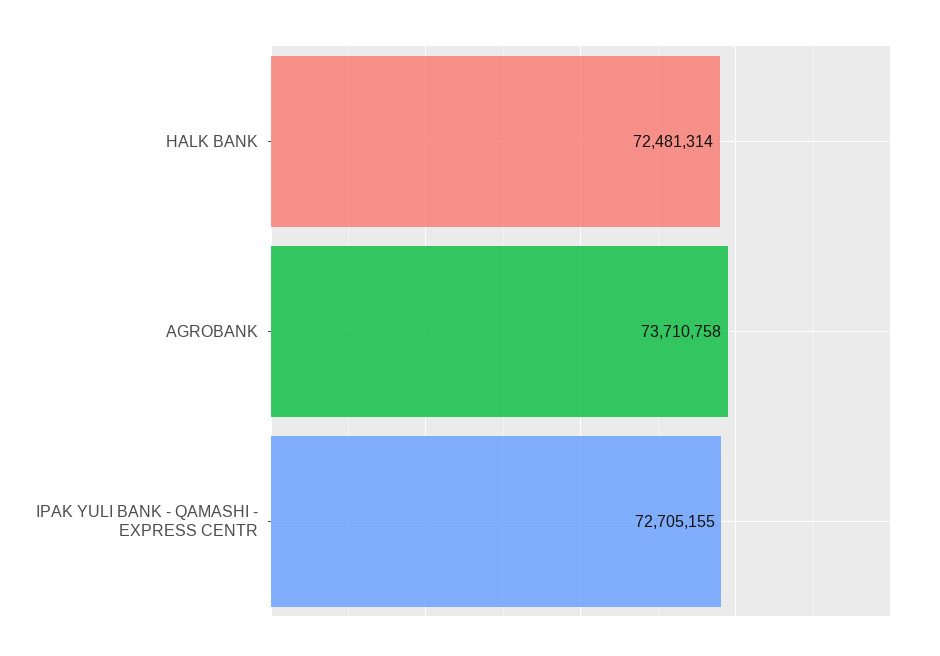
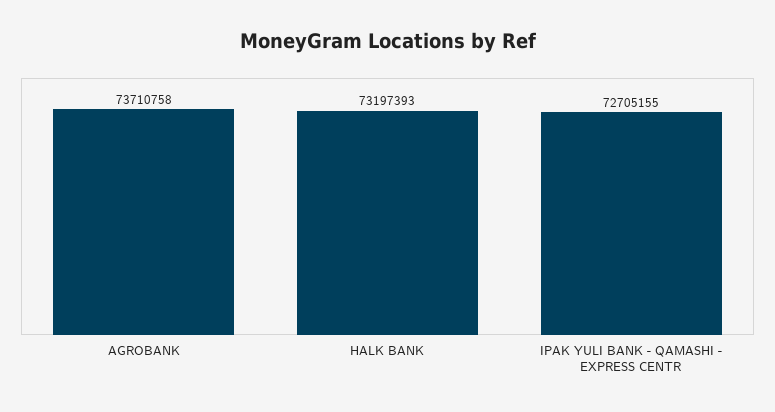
  {
-   "HALK BANK": 72481314,
+   "HALK BANK": 73197393,
    "AGROBANK": 73710758,
    "IPAK YULI BANK - QAMASHI - EXPRESS CENTR": 72705155
  }

